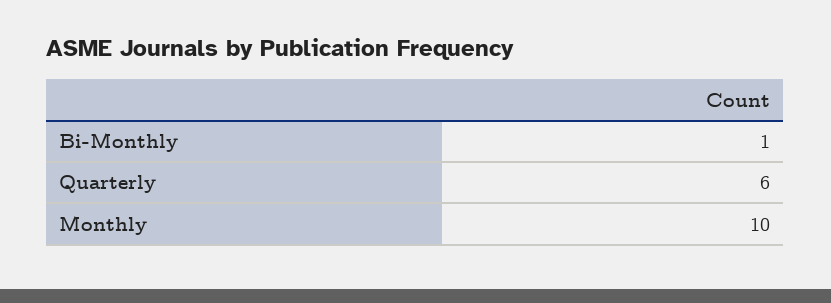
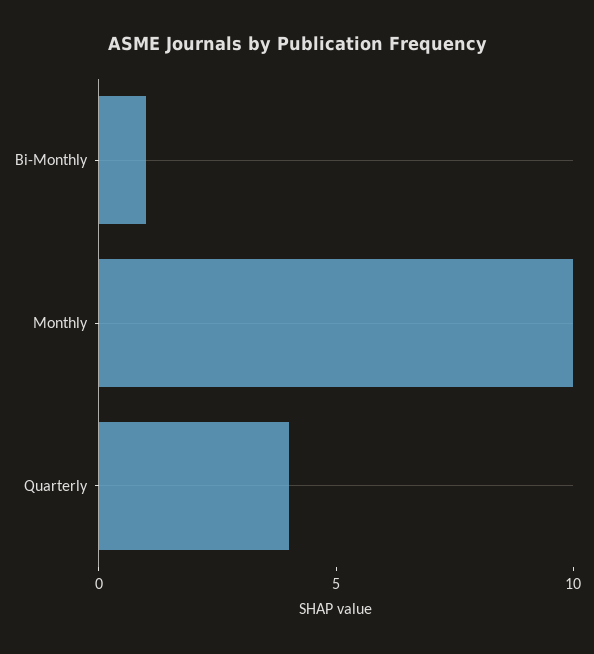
  {
    "Bi-Monthly": 1,
-   "Quarterly": 6,
+   "Quarterly": 4,
    "Monthly": 10
  }

